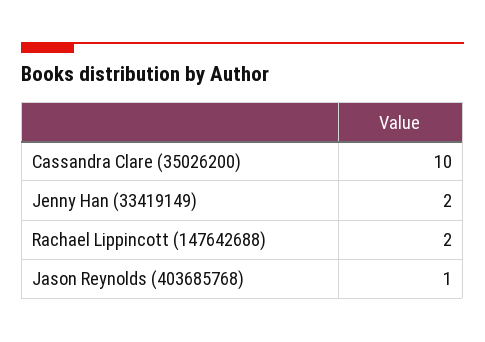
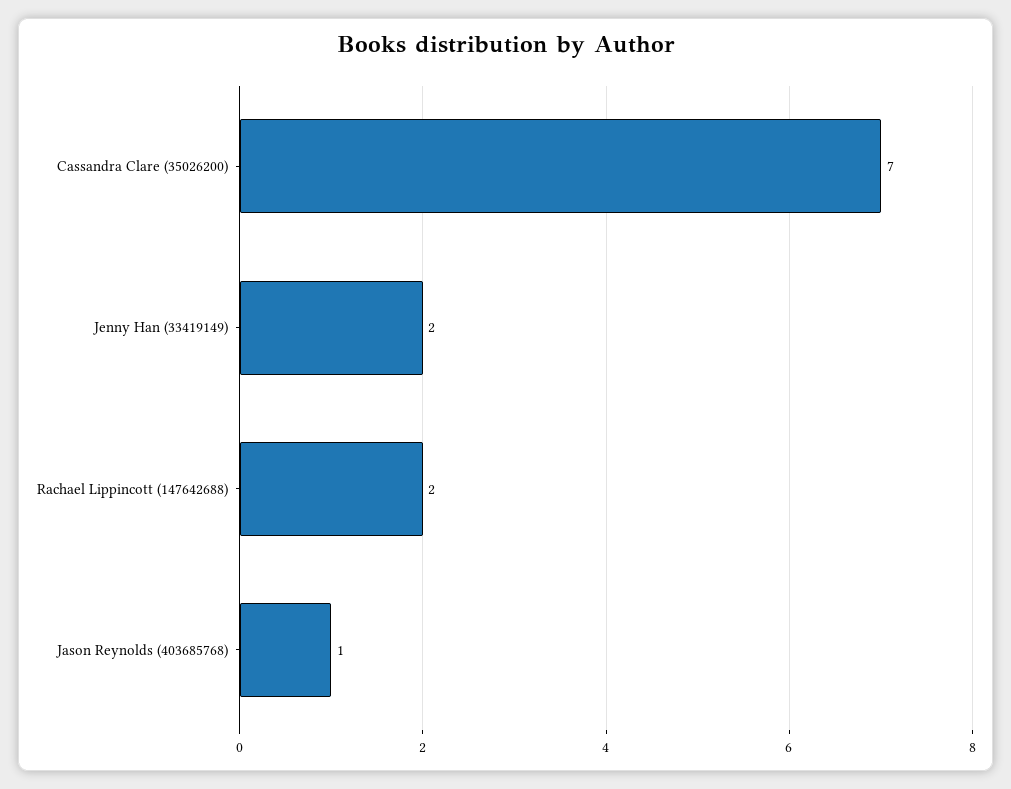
  {
-   "Cassandra Clare (35026200)": 10,
+   "Cassandra Clare (35026200)": 7,
    "Jenny Han (33419149)": 2,
    "Rachael Lippincott (147642688)": 2,
    "Jason Reynolds (403685768)": 1
  }

